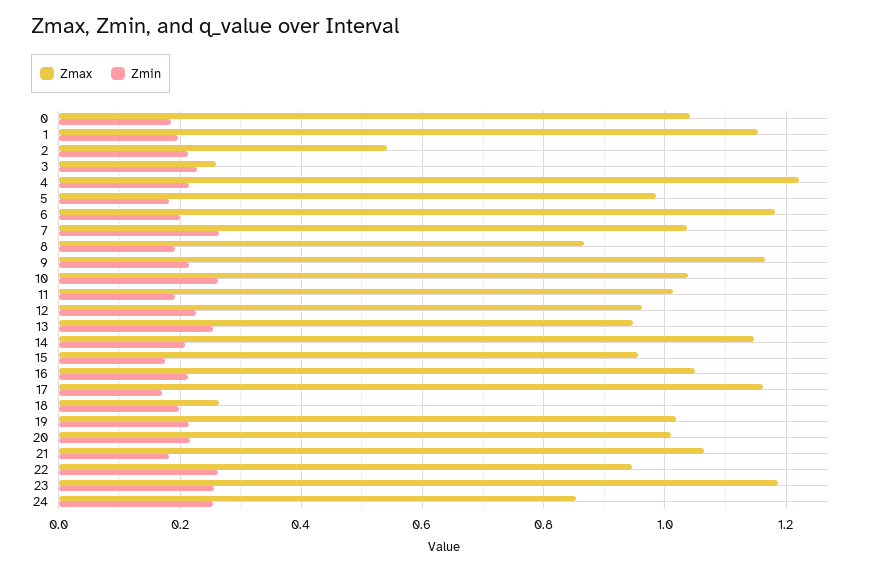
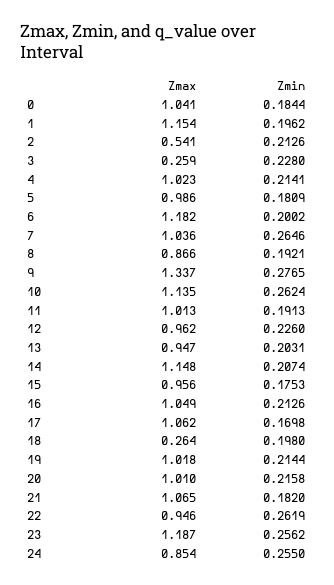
  {
    "Zmax": {
      "0": 1.041,
      "1": 1.154,
      "2": 0.541,
      "3": 0.259,
-     "4": 1.22,
+     "4": 1.023,
      "5": 0.986,
      "6": 1.182,
      "7": 1.036,
      "8": 0.866,
-     "9": 1.16,
+     "9": 1.337,
-     "10": 1.04,
+     "10": 1.135,
      "11": 1.013,
      "12": 0.962,
      "13": 0.947,
      "14": 1.148,
      "15": 0.956,
      "16": 1.049,
-     "17": 1.16,
+     "17": 1.062,
      "18": 0.264,
      "19": 1.018,
      "20": 1.01,
      "21": 1.065,
      "22": 0.946,
      "23": 1.187,
      "24": 0.854
    },
    "Zmin": {
      "0": 0.1844,
      "1": 0.1962,
      "2": 0.2126,
      "3": 0.228,
      "4": 0.2141,
      "5": 0.1809,
      "6": 0.2002,
      "7": 0.2646,
      "8": 0.1921,
-     "9": 0.22,
+     "9": 0.2765,
      "10": 0.2624,
      "11": 0.1913,
      "12": 0.226,
-     "13": 0.26,
+     "13": 0.2031,
      "14": 0.2074,
      "15": 0.1753,
      "16": 0.2126,
      "17": 0.1698,
      "18": 0.198,
      "19": 0.2144,
      "20": 0.2158,
      "21": 0.182,
      "22": 0.2619,
      "23": 0.2562,
      "24": 0.255
    }
  }

